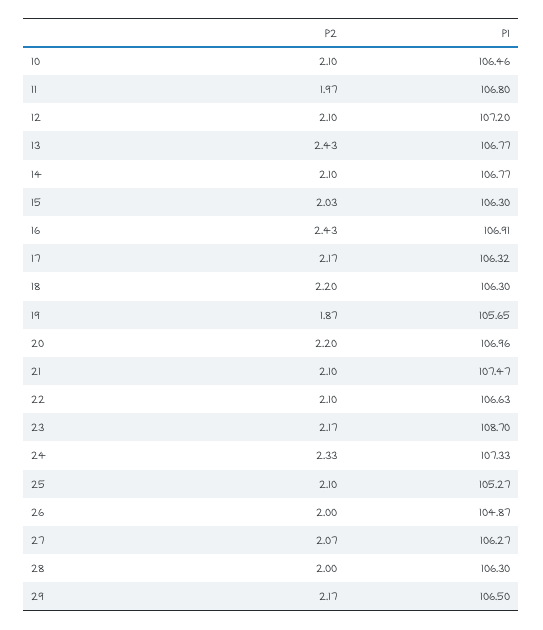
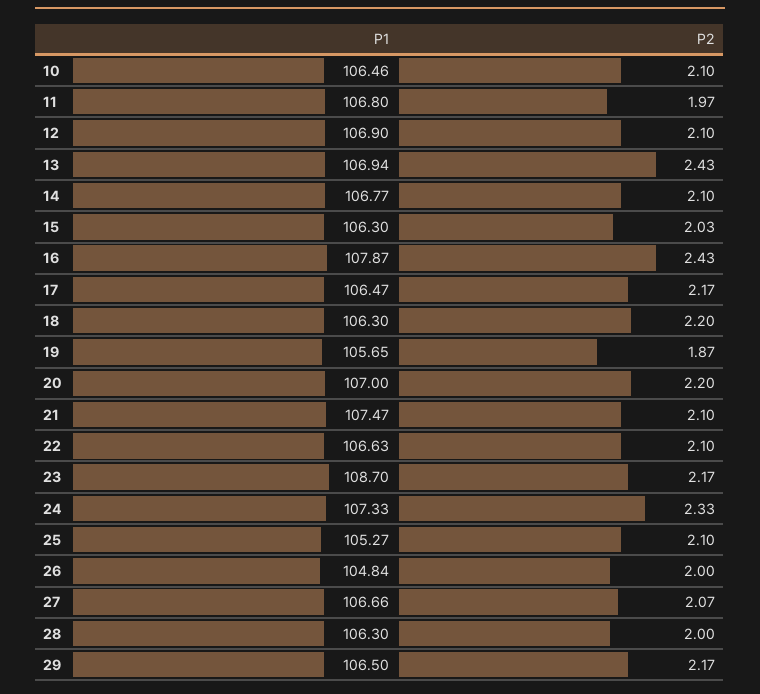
  {
    "P2": {
      "10": 2.1,
      "11": 1.97,
      "12": 2.1,
      "13": 2.43,
      "14": 2.1,
      "15": 2.03,
      "16": 2.43,
      "17": 2.17,
      "18": 2.2,
      "19": 1.87,
      "20": 2.2,
      "21": 2.1,
      "22": 2.1,
      "23": 2.17,
      "24": 2.33,
      "25": 2.1,
      "26": 2,
      "27": 2.07,
      "28": 2,
      "29": 2.17
    },
    "P1": {
      "10": 106.46,
      "11": 106.8,
-     "12": 107.2,
+     "12": 106.9,
-     "13": 106.77,
+     "13": 106.94,
      "14": 106.77,
      "15": 106.3,
-     "16": 106.91,
+     "16": 107.87,
-     "17": 106.32,
+     "17": 106.47,
      "18": 106.3,
      "19": 105.65,
-     "20": 106.96,
+     "20": 107,
      "21": 107.47,
      "22": 106.63,
      "23": 108.7,
      "24": 107.33,
      "25": 105.27,
-     "26": 104.87,
+     "26": 104.84,
-     "27": 106.27,
+     "27": 106.66,
      "28": 106.3,
      "29": 106.5
    }
  }

